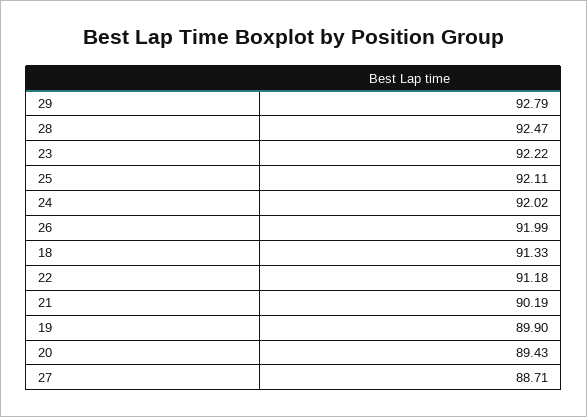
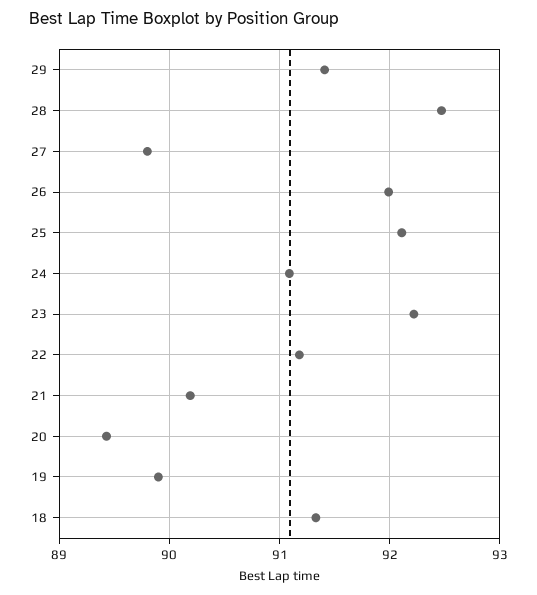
  {
-   "29": 92.79,
+   "29": 91.4,
    "28": 92.47,
    "23": 92.22,
    "25": 92.11,
-   "24": 92.02,
+   "24": 91.1,
    "26": 91.99,
    "18": 91.33,
    "22": 91.18,
    "21": 90.19,
    "19": 89.9,
    "20": 89.43,
-   "27": 88.71
+   "27": 89.8
  }

